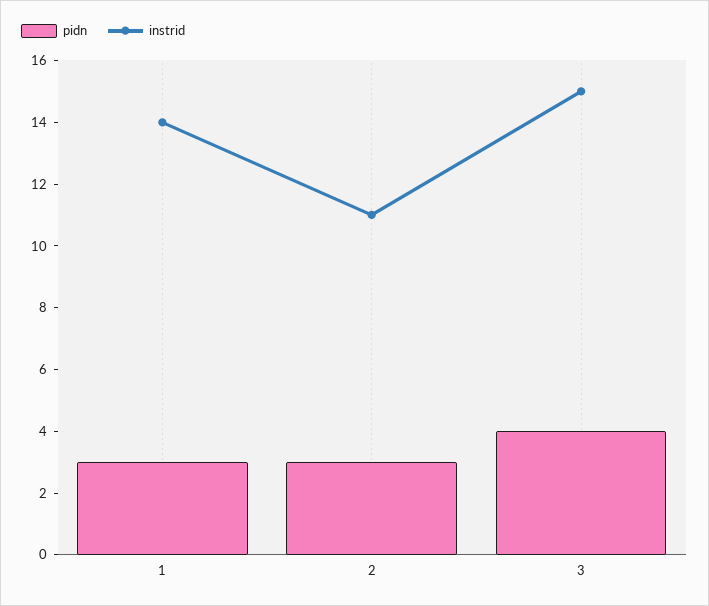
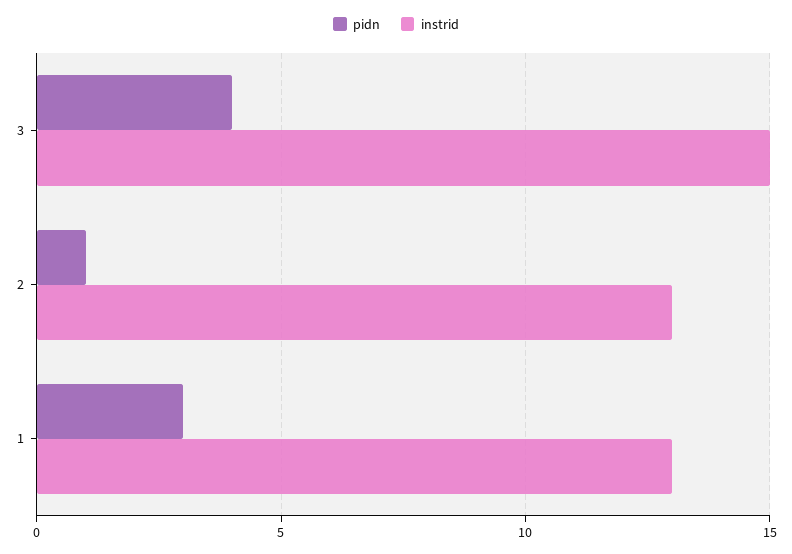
  {
    "pidn": {
      "1": 3,
-     "2": 3,
+     "2": 1,
      "3": 4
    },
    "instrid": {
-     "1": 14,
+     "1": 13,
-     "2": 11,
+     "2": 13,
      "3": 15
    }
  }

